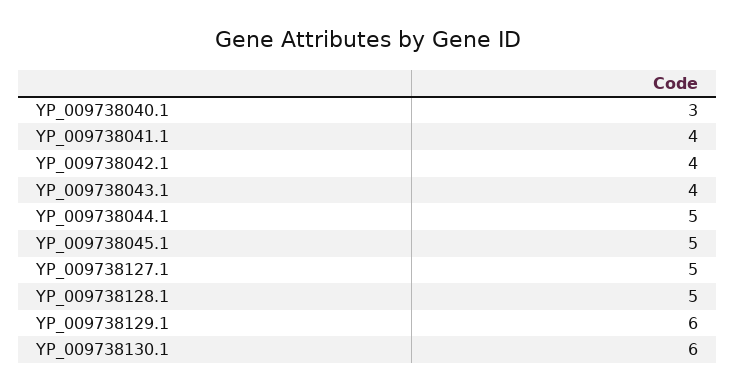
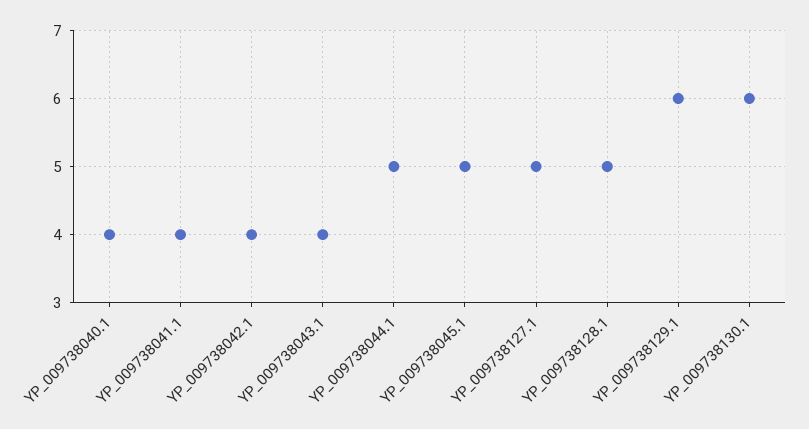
  {
-   "YP_009738040.1": 3,
+   "YP_009738040.1": 4,
    "YP_009738041.1": 4,
    "YP_009738042.1": 4,
    "YP_009738043.1": 4,
    "YP_009738044.1": 5,
    "YP_009738045.1": 5,
    "YP_009738127.1": 5,
    "YP_009738128.1": 5,
    "YP_009738129.1": 6,
    "YP_009738130.1": 6
  }

